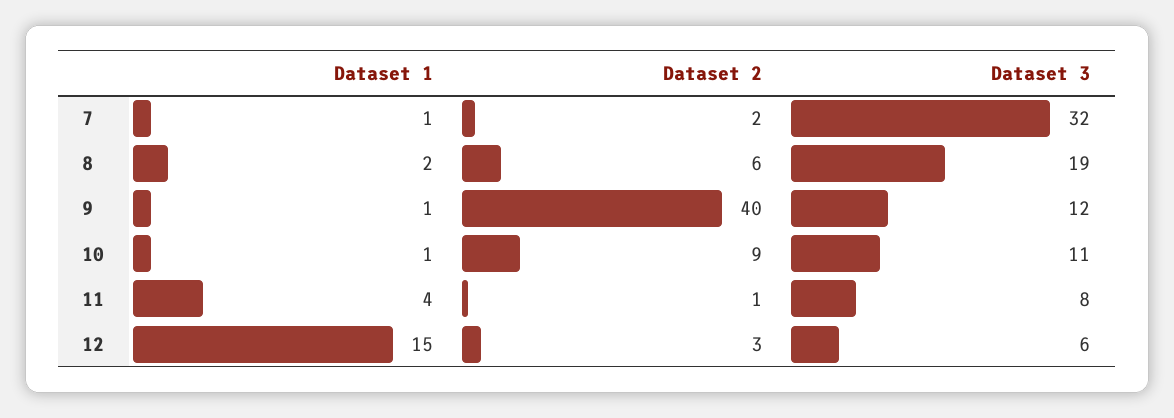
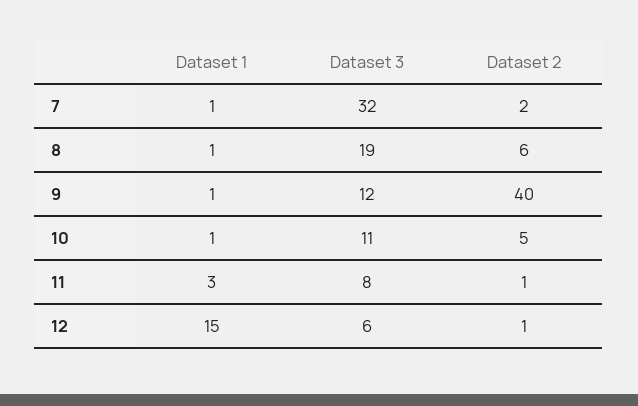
  {
    "Dataset 1": {
      "7": 1,
-     "8": 2,
+     "8": 1,
      "9": 1,
      "10": 1,
-     "11": 4,
+     "11": 3,
      "12": 15
    },
    "Dataset 2": {
      "7": 2,
      "8": 6,
      "9": 40,
-     "10": 9,
+     "10": 5,
      "11": 1,
-     "12": 3
+     "12": 1
    },
    "Dataset 3": {
      "7": 32,
      "8": 19,
      "9": 12,
      "10": 11,
      "11": 8,
      "12": 6
    }
  }

